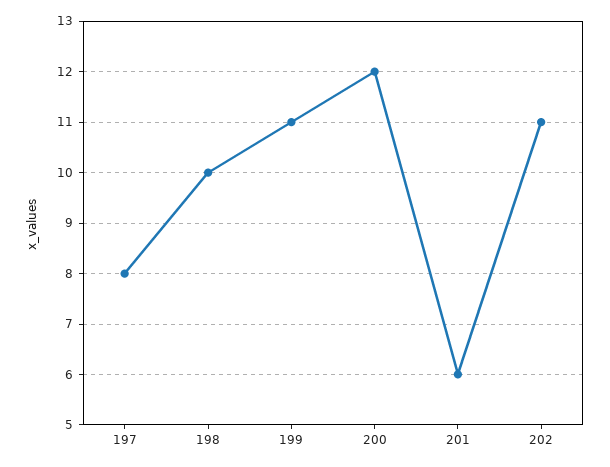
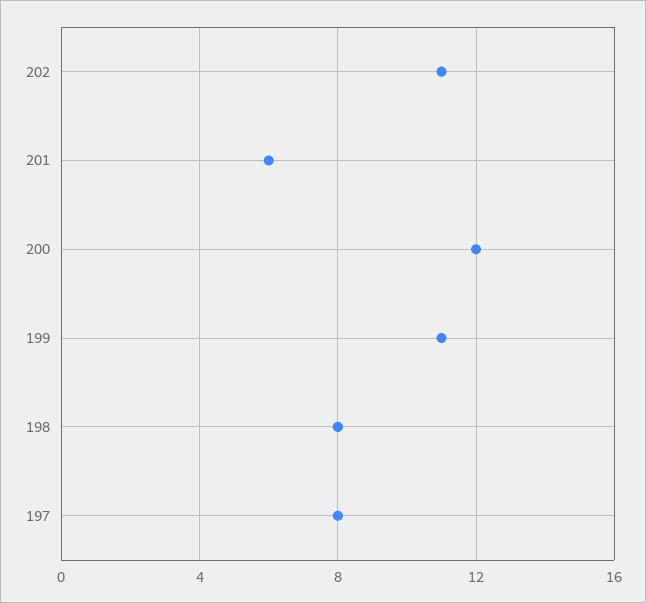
  {
    "197": 8,
-   "198": 10,
+   "198": 8,
    "199": 11,
    "200": 12,
    "201": 6,
    "202": 11
  }

